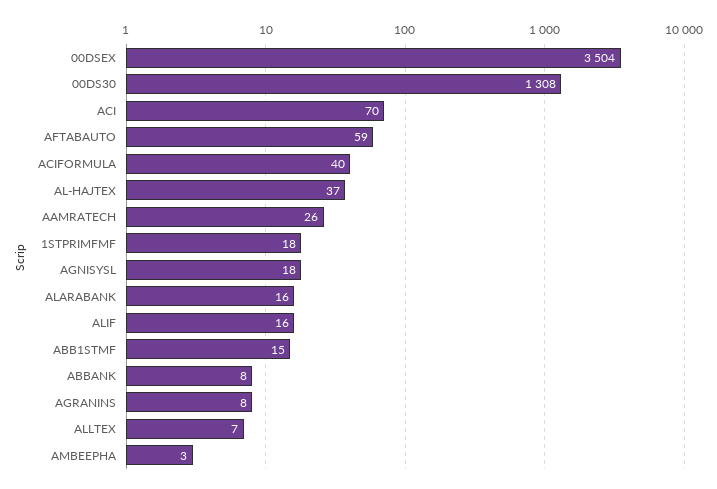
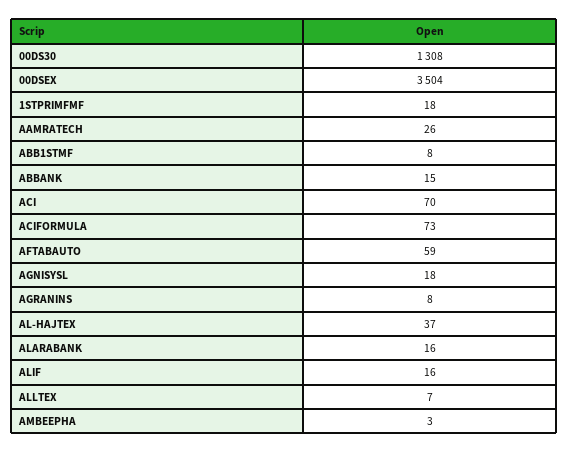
  {
    "00DSEX": 3504,
    "00DS30": 1308,
    "ACI": 70,
    "AFTABAUTO": 59,
-   "ACIFORMULA": 40,
+   "ACIFORMULA": 73,
    "AL-HAJTEX": 37,
    "AAMRATECH": 26,
    "1STPRIMFMF": 18,
    "AGNISYSL": 18,
    "ALARABANK": 16,
    "ALIF": 16,
-   "ABB1STMF": 15,
+   "ABB1STMF": 8,
-   "ABBANK": 8,
+   "ABBANK": 15,
    "AGRANINS": 8,
    "ALLTEX": 7,
    "AMBEEPHA": 3
  }

